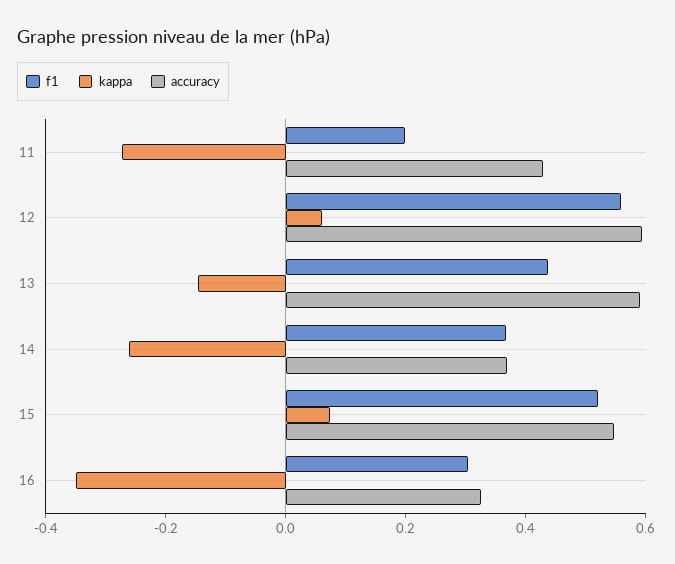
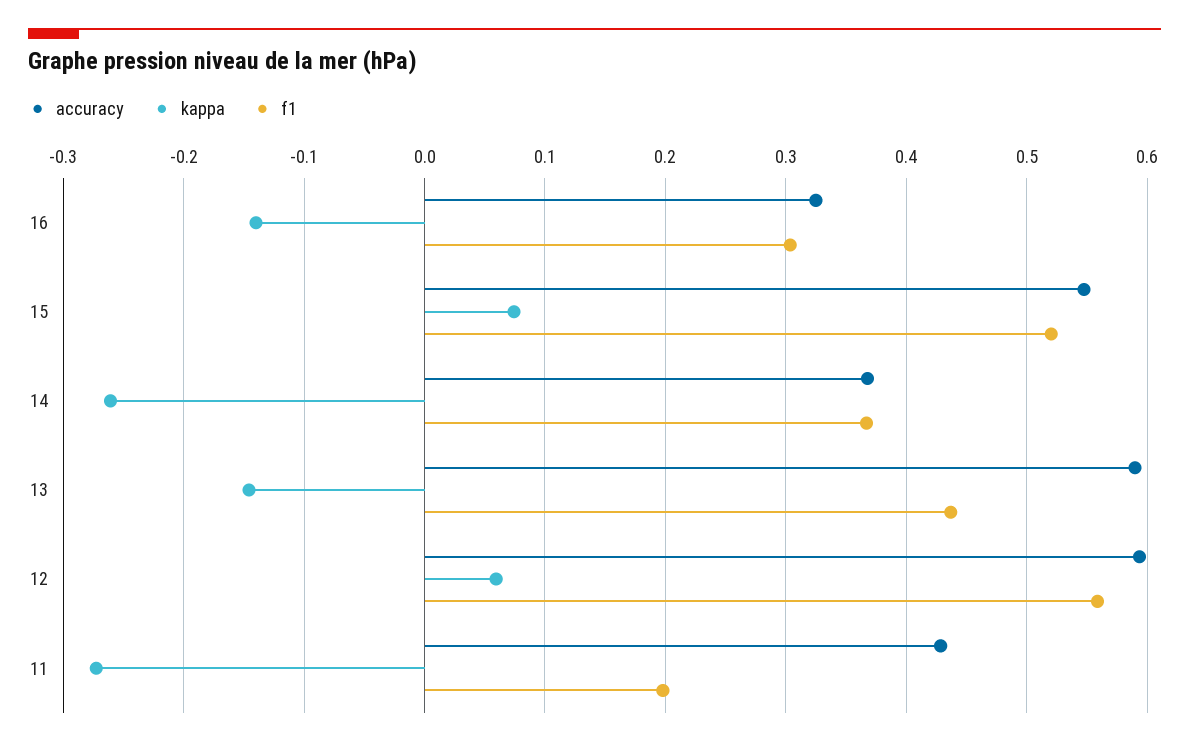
  {
    "f1": {
      "11": 0.2,
      "12": 0.56,
      "13": 0.44,
      "14": 0.37,
      "15": 0.52,
      "16": 0.3
    },
    "kappa": {
      "11": -0.27,
      "12": 0.06,
      "13": -0.15,
      "14": -0.26,
      "15": 0.07,
-     "16": -0.35
+     "16": -0.14
    },
    "accuracy": {
      "11": 0.43,
      "12": 0.59,
      "13": 0.59,
      "14": 0.37,
      "15": 0.55,
      "16": 0.33
    }
  }

